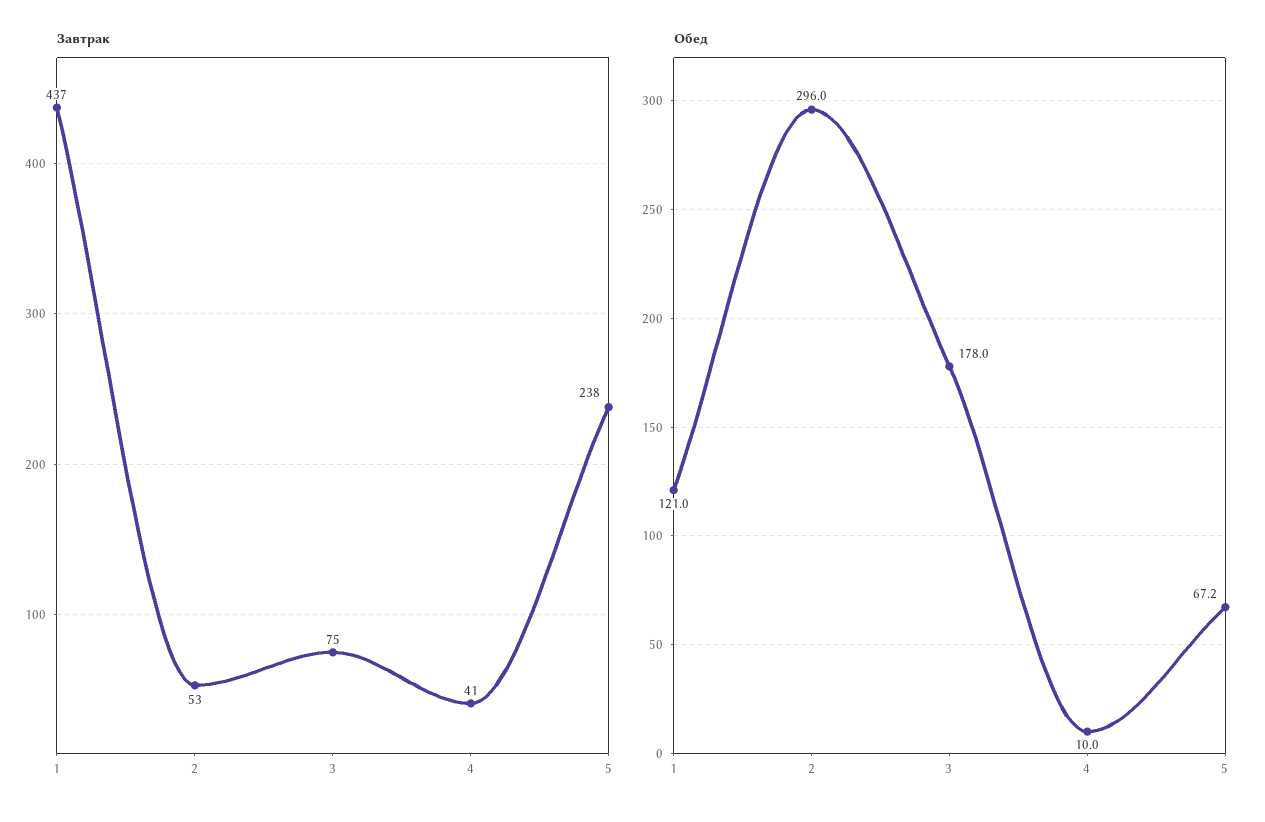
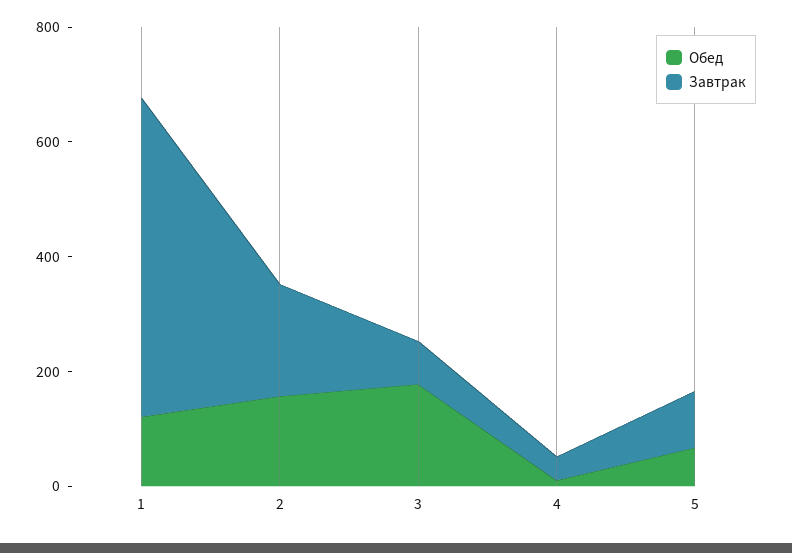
  {
    "Завтрак": {
-     "1": 437,
+     "1": 550,
-     "2": 53,
+     "2": 200,
      "3": 75,
      "4": 41,
-     "5": 238
+     "5": 100
    },
    "Обед": {
      "1": 121,
-     "2": 296,
+     "2": 150,
      "3": 178,
      "4": 10,
      "5": 67.2
    }
  }

